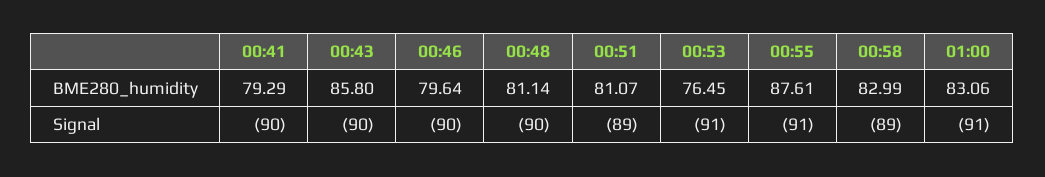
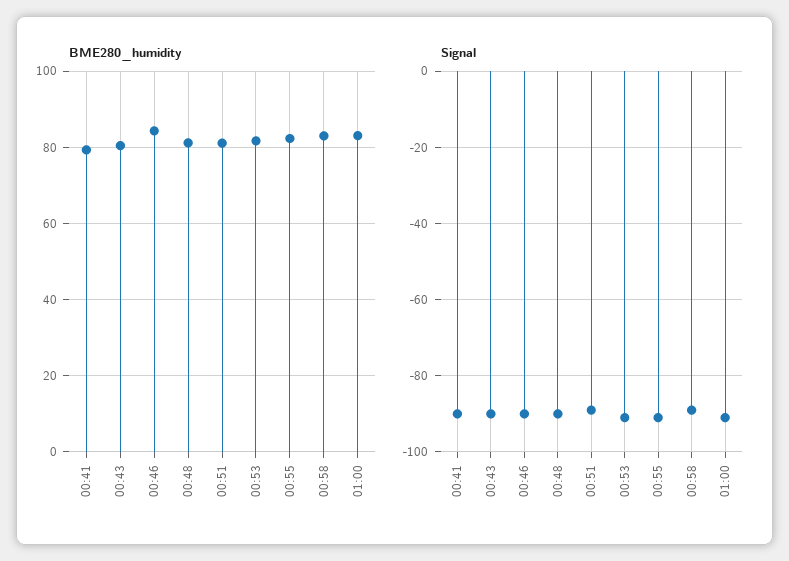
  {
    "BME280_humidity": {
      "00:41": 79.29,
-     "00:43": 85.8,
+     "00:43": 80,
-     "00:46": 79.64,
+     "00:46": 84,
      "00:48": 81.14,
      "00:51": 81.07,
-     "00:53": 76.45,
+     "00:53": 82,
-     "00:55": 87.61,
+     "00:55": 82,
      "00:58": 82.99,
      "01:00": 83.06
    },
    "Signal": {
      "00:41": -90,
      "00:43": -90,
      "00:46": -90,
      "00:48": -90,
      "00:51": -89,
      "00:53": -91,
      "00:55": -91,
      "00:58": -89,
      "01:00": -91
    }
  }

